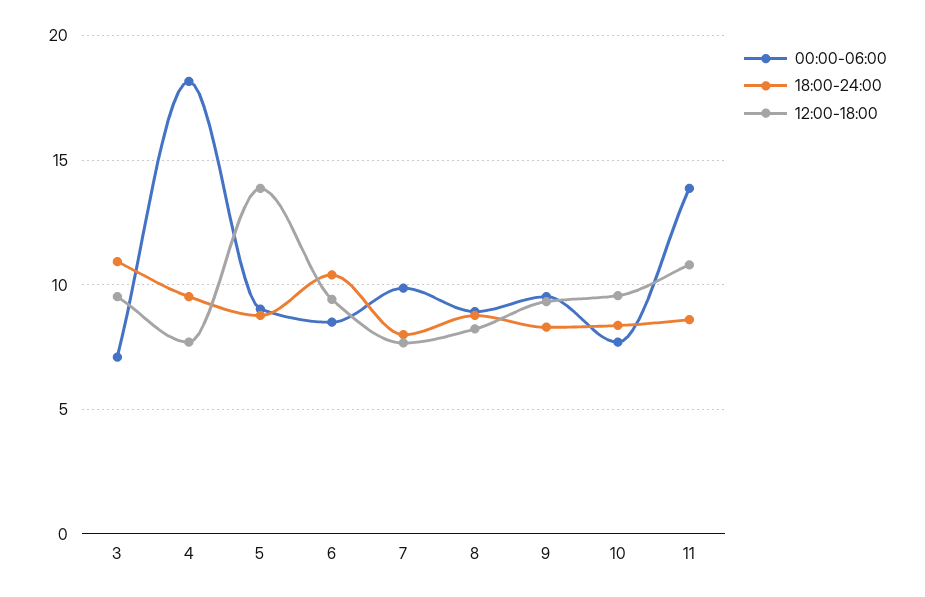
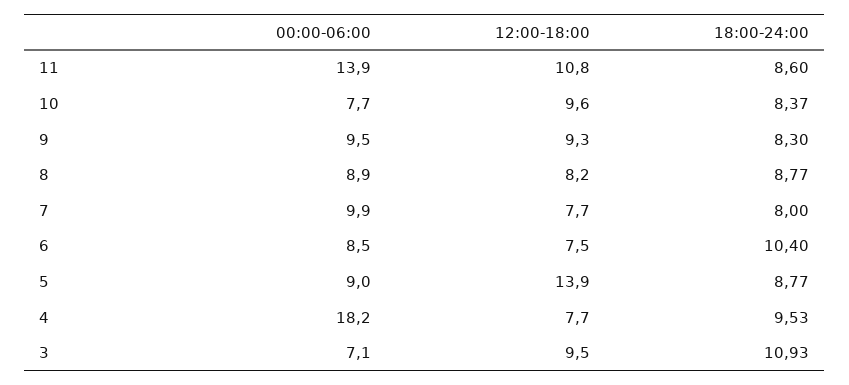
  {
    "00:00-06:00": {
      "3": 7.1,
      "4": 18.2,
      "5": 9,
      "6": 8.5,
      "7": 9.9,
      "8": 8.9,
      "9": 9.5,
      "10": 7.7,
      "11": 13.9
    },
    "18:00-24:00": {
      "3": 10.93,
      "4": 9.53,
      "5": 8.77,
      "6": 10.4,
      "7": 8,
      "8": 8.77,
      "9": 8.3,
      "10": 8.37,
      "11": 8.6
    },
    "12:00-18:00": {
      "3": 9.5,
      "4": 7.7,
      "5": 13.9,
-     "6": 9.5,
+     "6": 7.5,
      "7": 7.7,
      "8": 8.2,
      "9": 9.3,
      "10": 9.6,
      "11": 10.8
    }
  }

